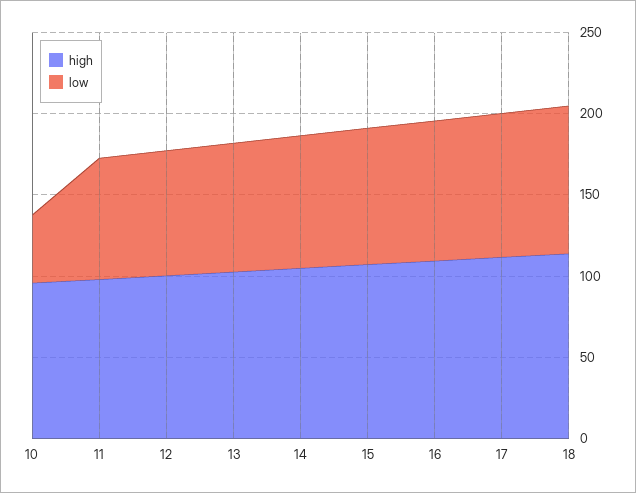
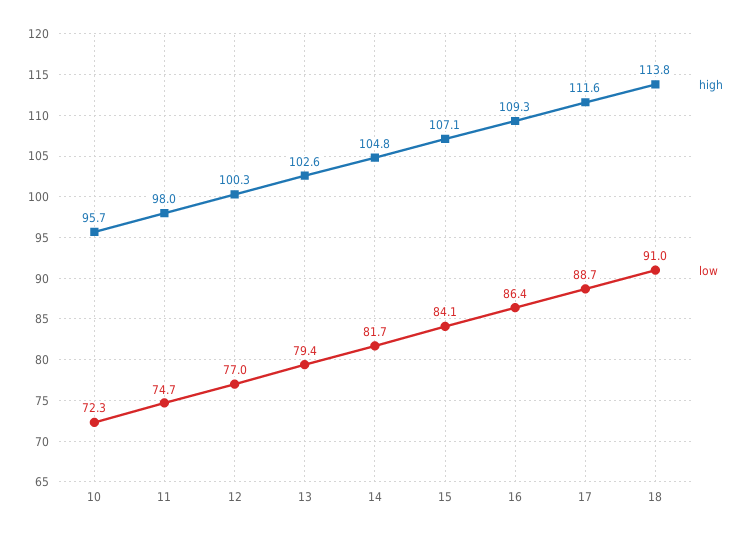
  {
    "high": {
      "10": 95.7,
      "11": 98,
      "12": 100.3,
      "13": 102.6,
      "14": 104.8,
      "15": 107.1,
      "16": 109.3,
      "17": 111.6,
      "18": 113.8
    },
    "low": {
-     "10": 40,
+     "10": 72.3,
      "11": 74.7,
      "12": 77,
      "13": 79.4,
      "14": 81.7,
      "15": 84.1,
      "16": 86.4,
      "17": 88.7,
      "18": 91
    }
  }

